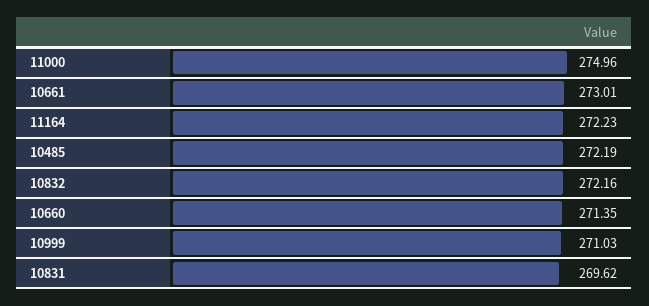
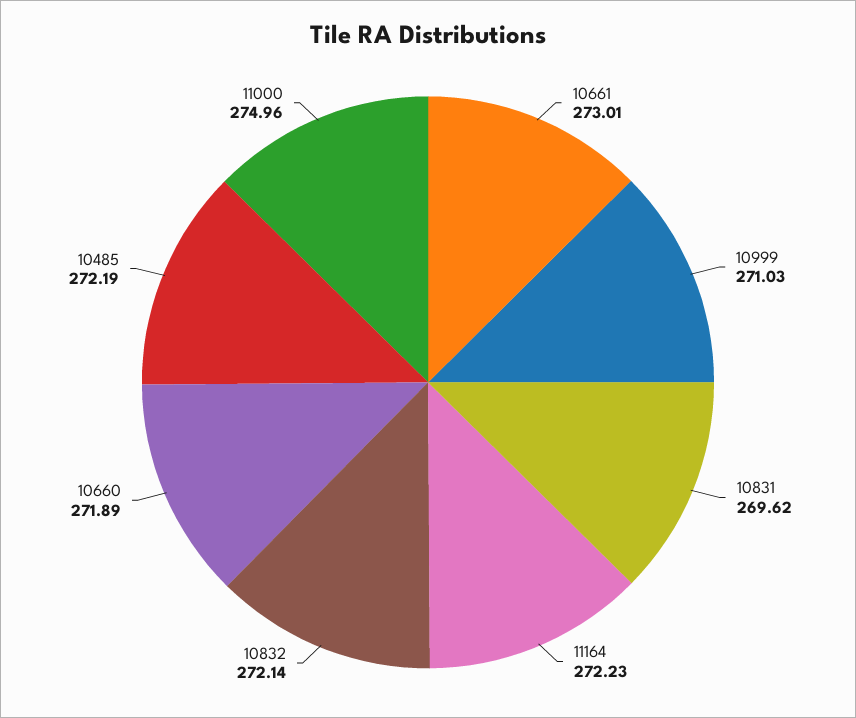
  {
    "11000": 274.96,
    "10661": 273.01,
    "11164": 272.23,
    "10485": 272.19,
-   "10832": 272.16,
+   "10832": 272.14,
-   "10660": 271.35,
+   "10660": 271.89,
    "10999": 271.03,
    "10831": 269.62
  }

